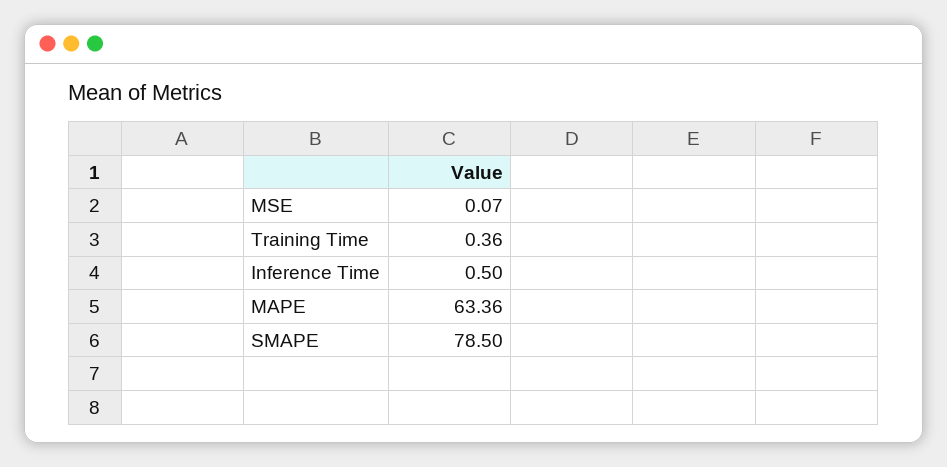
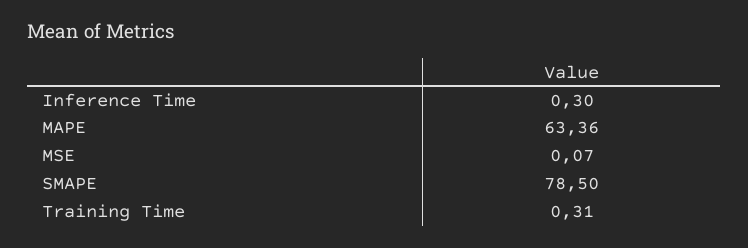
  {
    "MSE": 0.07,
-   "Training Time": 0.36,
+   "Training Time": 0.31,
-   "Inference Time": 0.5,
+   "Inference Time": 0.3,
    "MAPE": 63.36,
    "SMAPE": 78.5
  }

